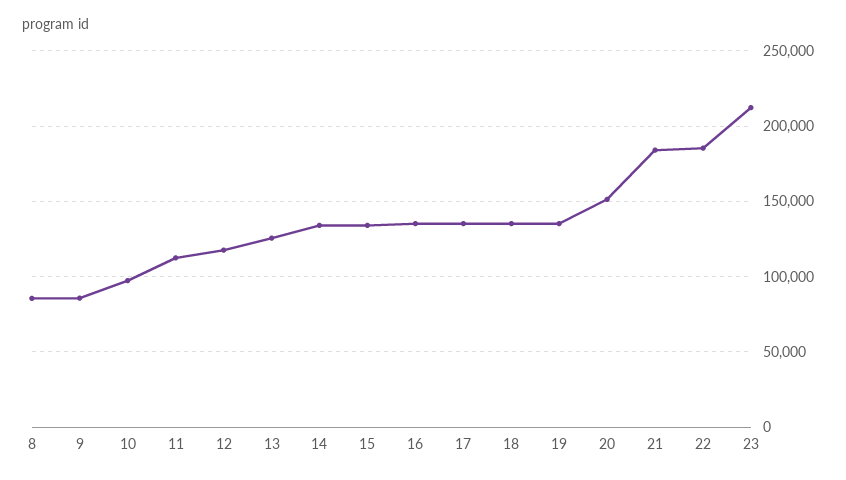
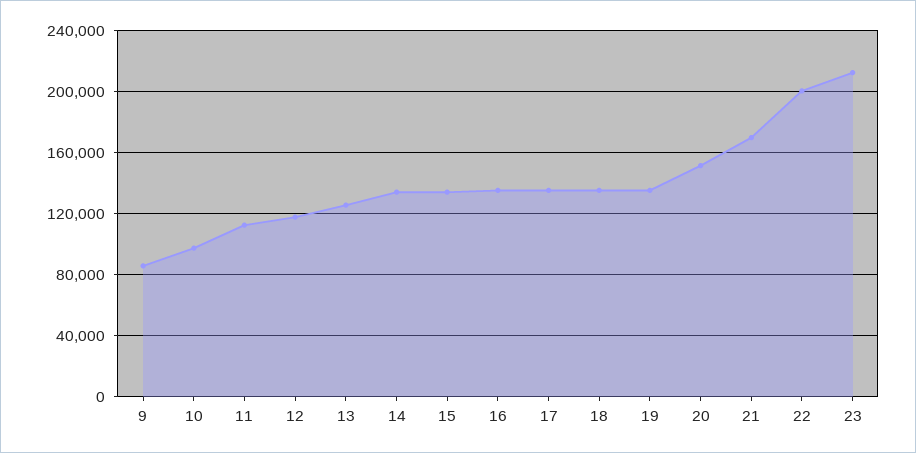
  {
-   "8": 85000,
    "9": 85000,
    "10": 95000,
    "11": 110000,
    "12": 120000,
    "13": 125000,
    "14": 135000,
    "15": 135000,
    "16": 135000,
    "17": 135000,
    "18": 135000,
    "19": 135000,
    "20": 150000,
-   "21": 185000,
+   "21": 170000,
-   "22": 185000,
+   "22": 200000,
    "23": 210000
  }

